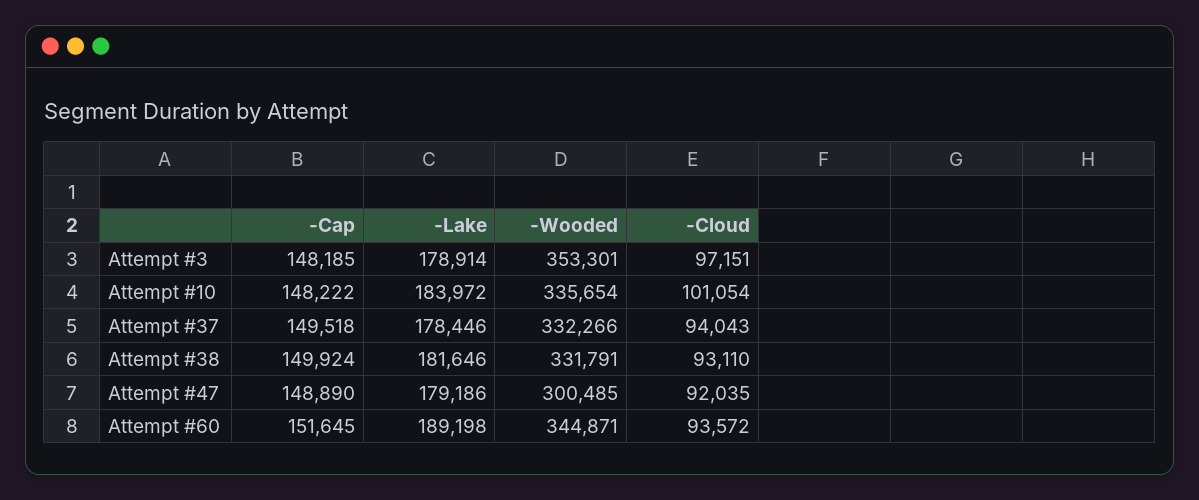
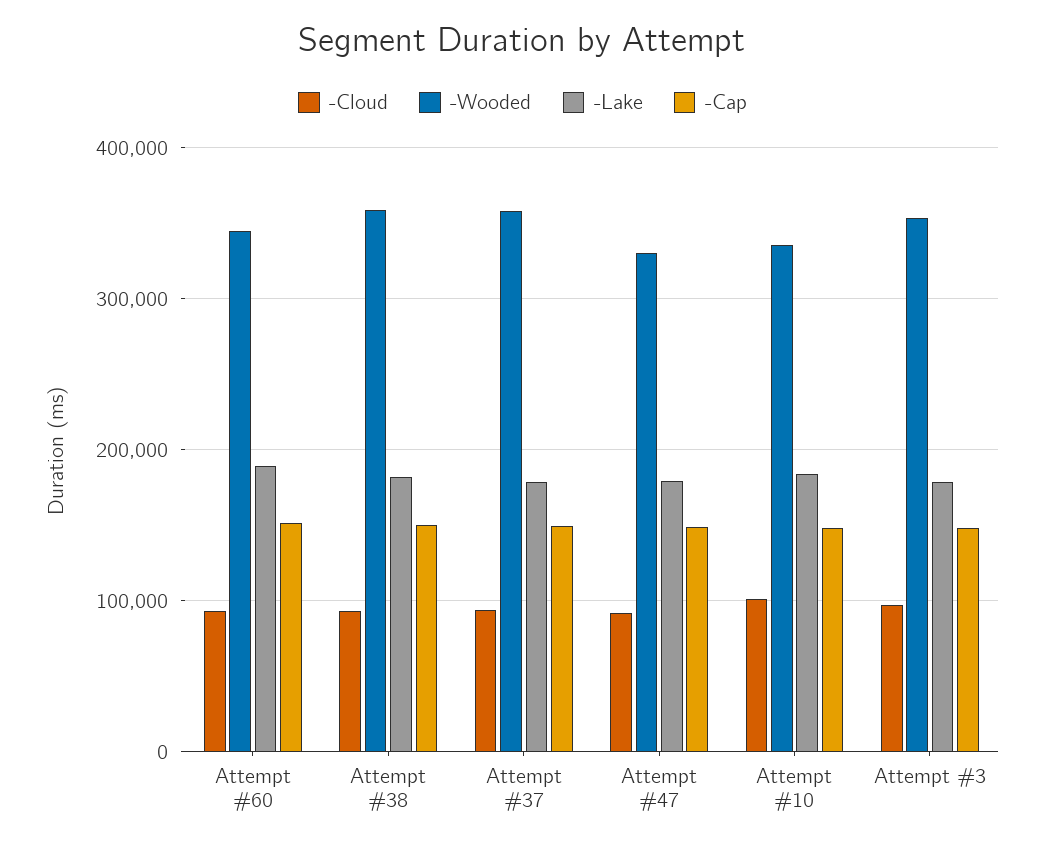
  {
    "-Cap": {
      "Attempt #3": 148185,
      "Attempt #10": 148222,
      "Attempt #37": 149518,
      "Attempt #38": 149924,
      "Attempt #47": 148890,
      "Attempt #60": 151645
    },
    "-Lake": {
      "Attempt #3": 178914,
      "Attempt #10": 183972,
      "Attempt #37": 178446,
      "Attempt #38": 181646,
      "Attempt #47": 179186,
      "Attempt #60": 189198
    },
    "-Wooded": {
      "Attempt #3": 353301,
      "Attempt #10": 335654,
-     "Attempt #37": 332266,
+     "Attempt #37": 360000,
-     "Attempt #38": 331791,
+     "Attempt #38": 360000,
-     "Attempt #47": 300485,
+     "Attempt #47": 330000,
      "Attempt #60": 344871
    },
    "-Cloud": {
      "Attempt #3": 97151,
      "Attempt #10": 101054,
      "Attempt #37": 94043,
      "Attempt #38": 93110,
      "Attempt #47": 92035,
      "Attempt #60": 93572
    }
  }

